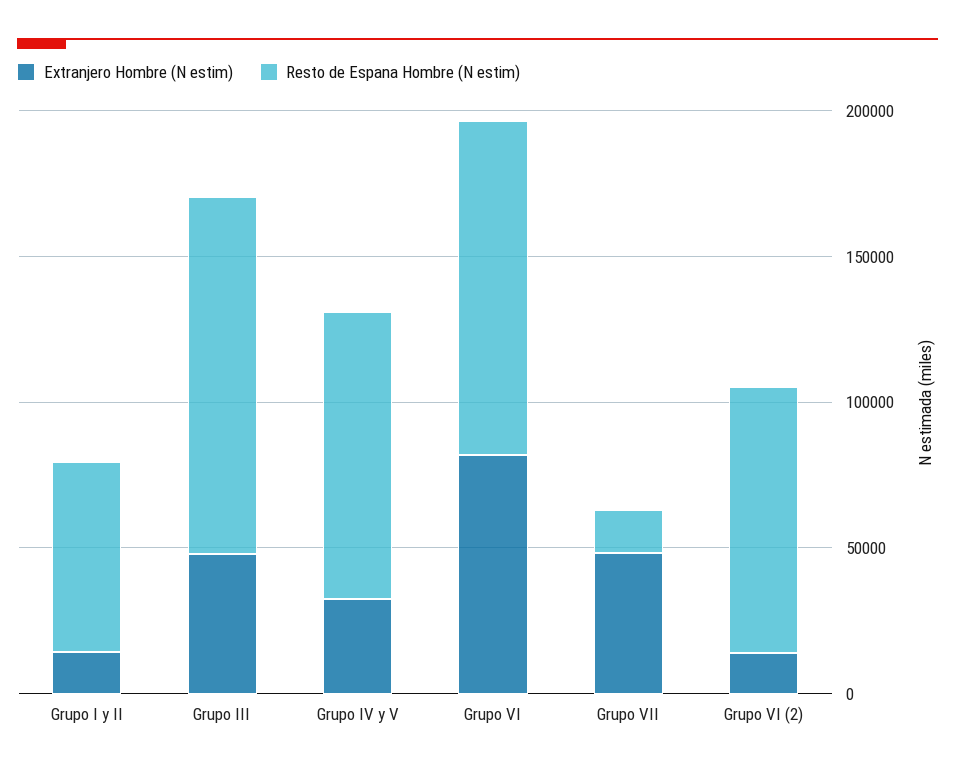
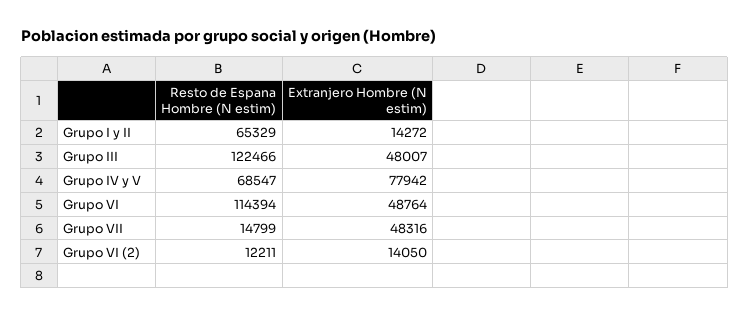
  {
    "Extranjero Hombre (N estim)": {
      "Grupo I y II": 14272,
      "Grupo III": 48007,
-     "Grupo IV y V": 30000,
+     "Grupo IV y V": 77942,
-     "Grupo VI": 80000,
+     "Grupo VI": 48764,
      "Grupo VII": 48316,
      "Grupo VI (2)": 14050
    },
    "Resto de Espana Hombre (N estim)": {
      "Grupo I y II": 65329,
      "Grupo III": 122466,
-     "Grupo IV y V": 100000,
+     "Grupo IV y V": 68547,
      "Grupo VI": 114394,
      "Grupo VII": 14799,
-     "Grupo VI (2)": 90000
+     "Grupo VI (2)": 12211
    }
  }

